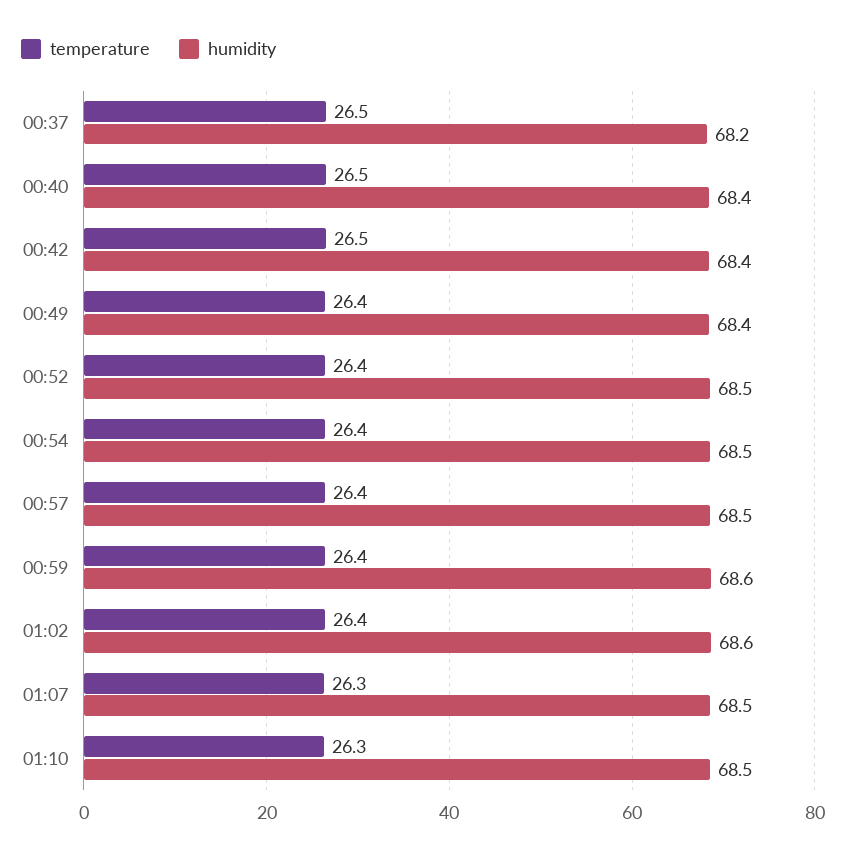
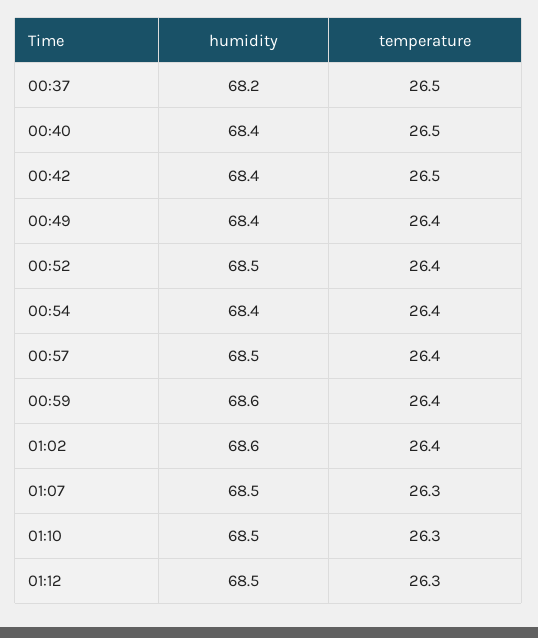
  {
    "temperature": {
      "00:37": 26.5,
      "00:40": 26.5,
      "00:42": 26.5,
      "00:49": 26.4,
      "00:52": 26.4,
      "00:54": 26.4,
      "00:57": 26.4,
      "00:59": 26.4,
      "01:02": 26.4,
      "01:07": 26.3,
-     "01:10": 26.3
+     "01:10": 26.3,
+     "01:12": 26.3
    },
    "humidity": {
      "00:37": 68.2,
      "00:40": 68.4,
      "00:42": 68.4,
      "00:49": 68.4,
      "00:52": 68.5,
-     "00:54": 68.5,
+     "00:54": 68.4,
      "00:57": 68.5,
      "00:59": 68.6,
      "01:02": 68.6,
      "01:07": 68.5,
-     "01:10": 68.5
+     "01:10": 68.5,
+     "01:12": 68.5
    }
  }

